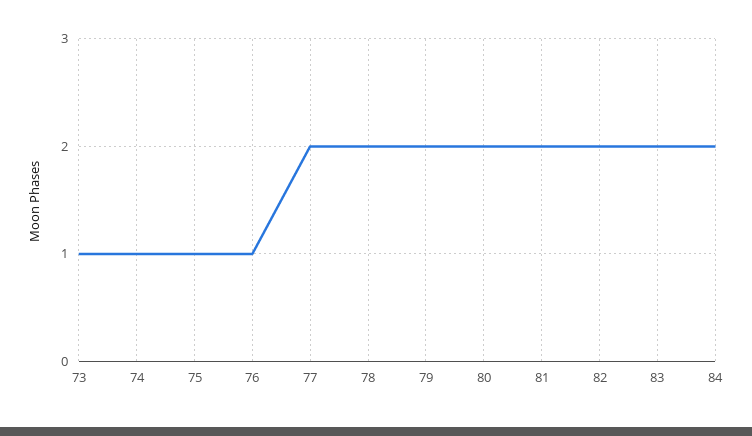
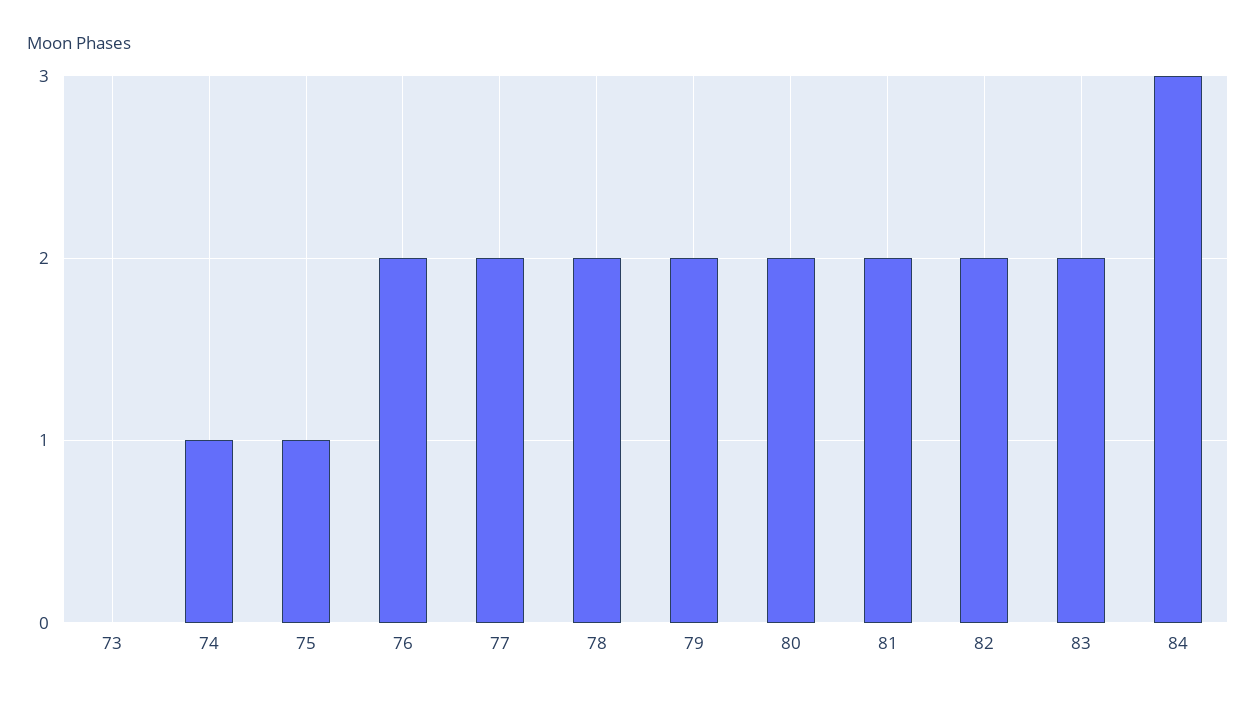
  {
-   "73": 1,
+   "73": 0,
    "74": 1,
    "75": 1,
-   "76": 1,
+   "76": 2,
    "77": 2,
    "78": 2,
    "79": 2,
    "80": 2,
    "81": 2,
    "82": 2,
    "83": 2,
-   "84": 2
+   "84": 3
  }

